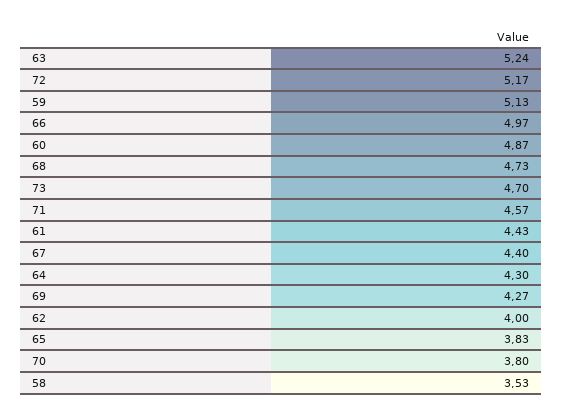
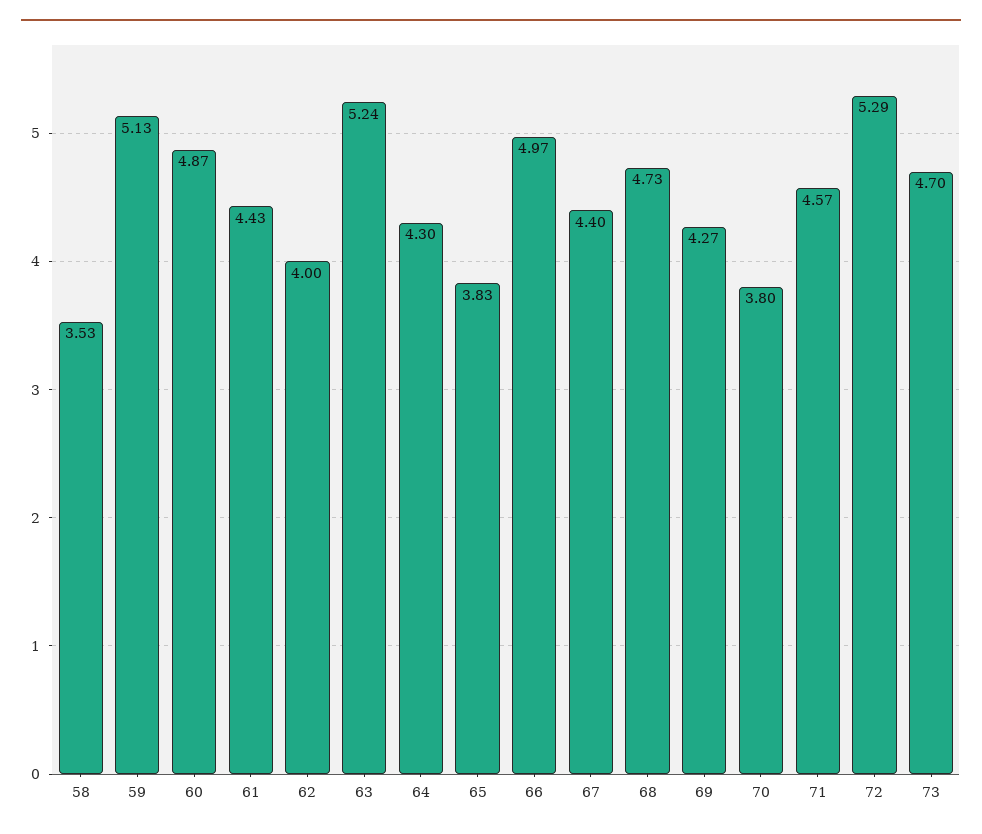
  {
    "63": 5.24,
-   "72": 5.17,
+   "72": 5.29,
    "59": 5.13,
    "66": 4.97,
    "60": 4.87,
    "68": 4.73,
    "73": 4.7,
    "71": 4.57,
    "61": 4.43,
    "67": 4.4,
    "64": 4.3,
    "69": 4.27,
    "62": 4,
    "65": 3.83,
    "70": 3.8,
    "58": 3.53
  }

